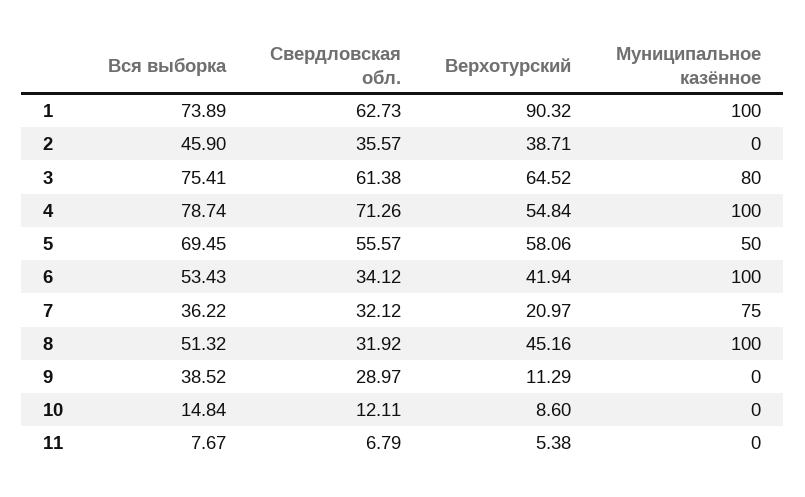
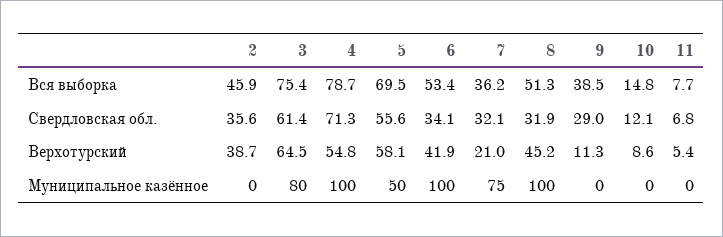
  {
    "Вся выборка": {
-     "1": 73.89,
      "2": 45.9,
      "3": 75.41,
      "4": 78.74,
      "5": 69.45,
      "6": 53.43,
      "7": 36.22,
      "8": 51.32,
      "9": 38.52,
      "10": 14.84,
      "11": 7.67
    },
    "Свердловская обл.": {
-     "1": 62.73,
      "2": 35.57,
      "3": 61.38,
      "4": 71.26,
      "5": 55.57,
      "6": 34.12,
      "7": 32.12,
      "8": 31.92,
      "9": 28.97,
      "10": 12.11,
      "11": 6.79
    },
    "Верхотурский": {
-     "1": 90.32,
      "2": 38.71,
      "3": 64.52,
      "4": 54.84,
      "5": 58.06,
      "6": 41.94,
      "7": 20.97,
      "8": 45.16,
      "9": 11.29,
      "10": 8.6,
      "11": 5.38
    },
    "Муниципальное казённое": {
-     "1": 100,
      "2": 0,
      "3": 80,
      "4": 100,
      "5": 50,
      "6": 100,
      "7": 75,
      "8": 100,
      "9": 0,
      "10": 0,
      "11": 0
    }
  }

